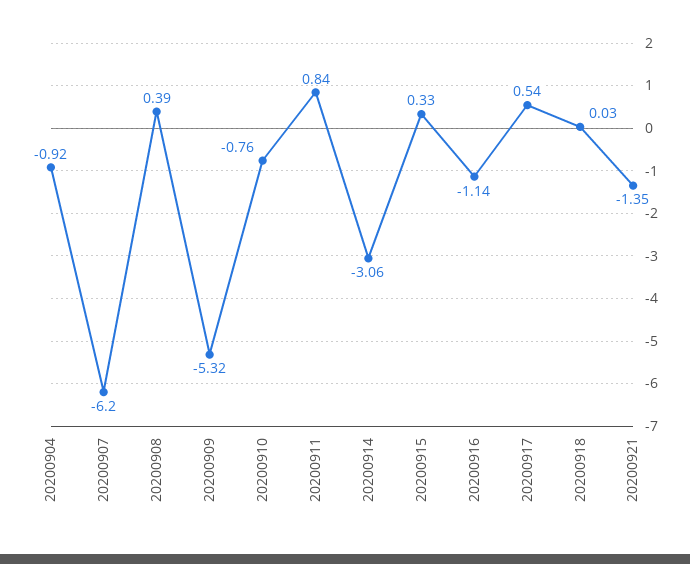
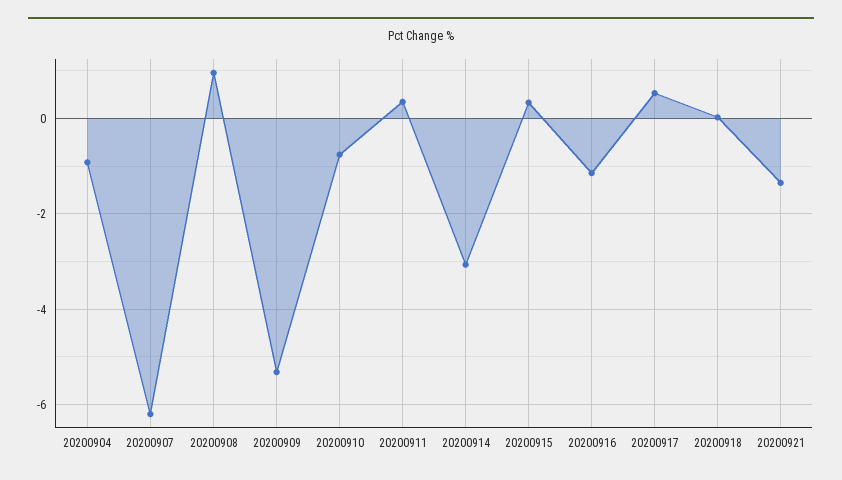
  {
    "20200904": -0.92,
    "20200907": -6.2,
-   "20200908": 0.39,
+   "20200908": 1,
    "20200909": -5.32,
    "20200910": -0.76,
-   "20200911": 0.84,
+   "20200911": 0.4,
    "20200914": -3.06,
    "20200915": 0.33,
    "20200916": -1.14,
    "20200917": 0.54,
    "20200918": 0.03,
    "20200921": -1.35
  }

